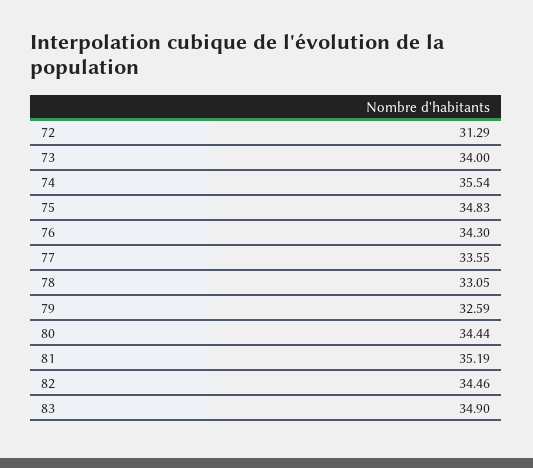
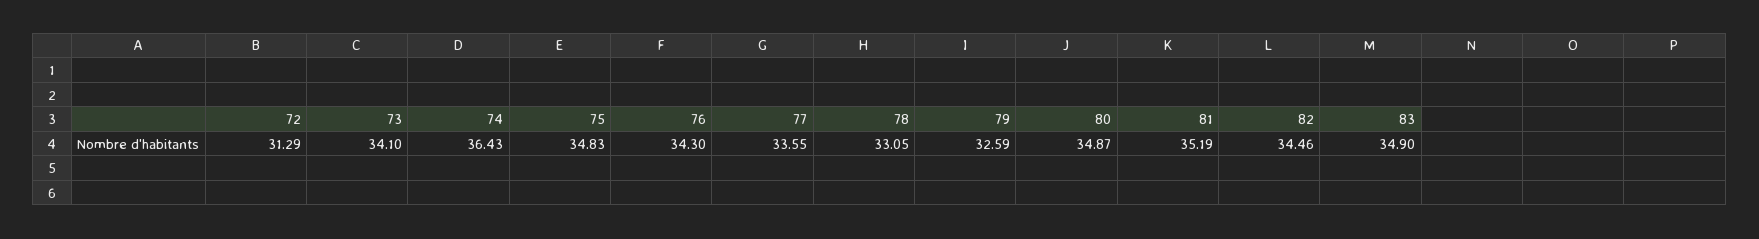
  {
    "72": 31.29,
-   "73": 34,
+   "73": 34.1,
-   "74": 35.54,
+   "74": 36.43,
    "75": 34.83,
    "76": 34.3,
    "77": 33.55,
    "78": 33.05,
    "79": 32.59,
-   "80": 34.44,
+   "80": 34.87,
    "81": 35.19,
    "82": 34.46,
    "83": 34.9
  }

